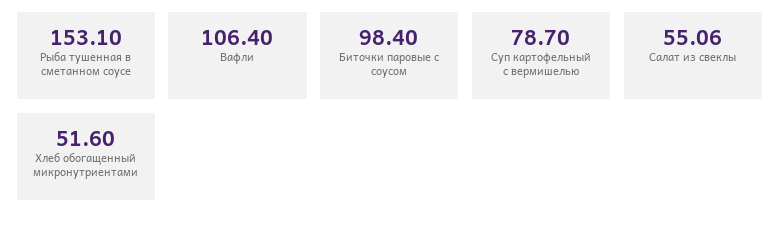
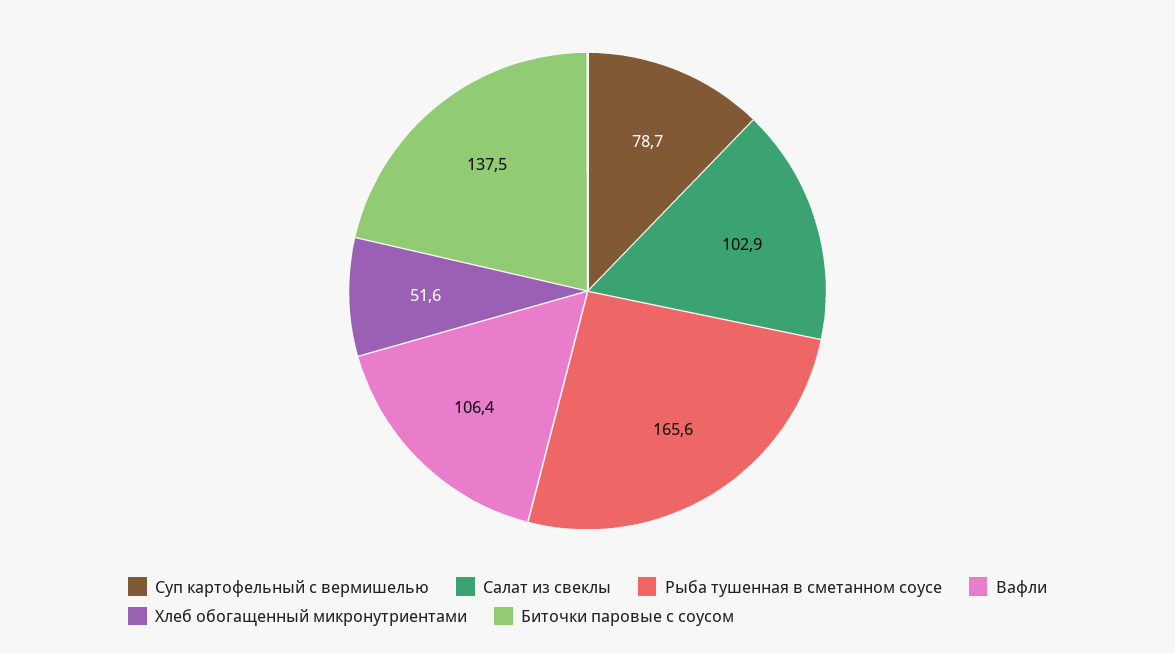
  {
-   "Рыба тушенная в сметанном соусе": 153.1,
+   "Рыба тушенная в сметанном соусе": 165.6,
    "Вафли": 106.4,
-   "Биточки паровые с соусом": 98.4,
+   "Биточки паровые с соусом": 137.5,
    "Суп картофельный с вермишелью": 78.7,
-   "Салат из свеклы": 55.06,
+   "Салат из свеклы": 102.9,
    "Хлеб обогащенный микронутриентами": 51.6
  }

